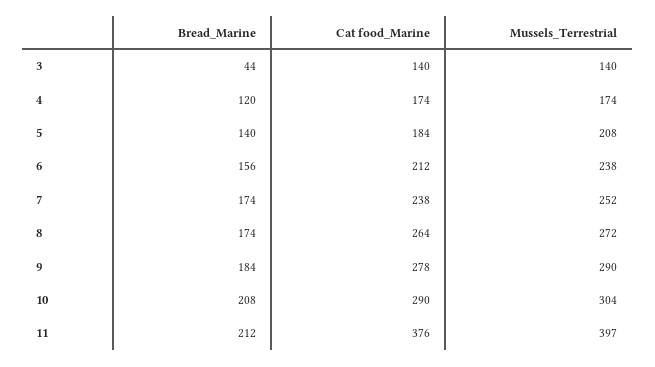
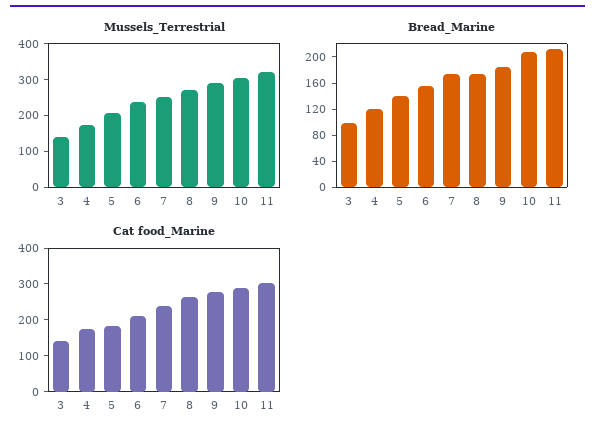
  {
    "Bread_Marine": {
-     "3": 44,
+     "3": 100,
      "4": 120,
      "5": 140,
      "6": 156,
      "7": 174,
      "8": 174,
      "9": 184,
      "10": 208,
      "11": 212
    },
    "Cat food_Marine": {
      "3": 140,
      "4": 174,
      "5": 184,
      "6": 212,
      "7": 238,
      "8": 264,
      "9": 278,
      "10": 290,
-     "11": 376
+     "11": 300
    },
    "Mussels_Terrestrial": {
      "3": 140,
      "4": 174,
      "5": 208,
      "6": 238,
      "7": 252,
      "8": 272,
      "9": 290,
      "10": 304,
-     "11": 397
+     "11": 325
    }
  }

